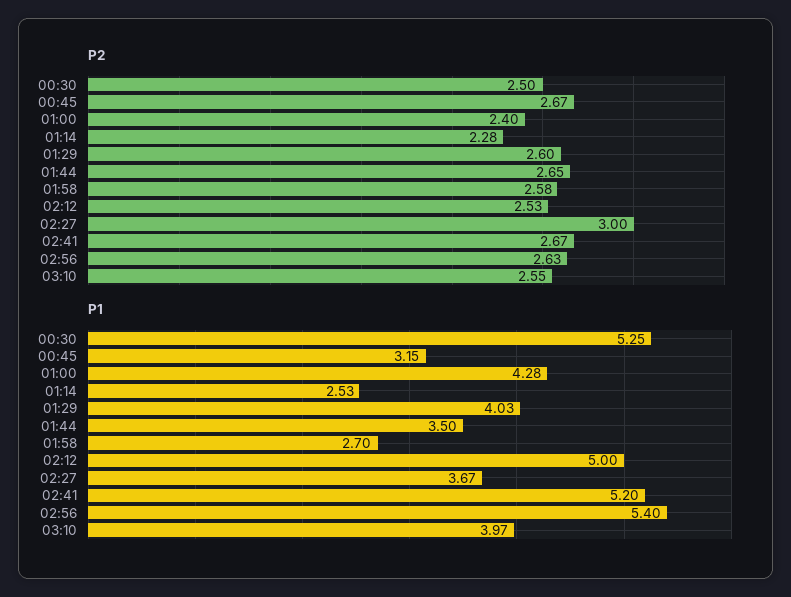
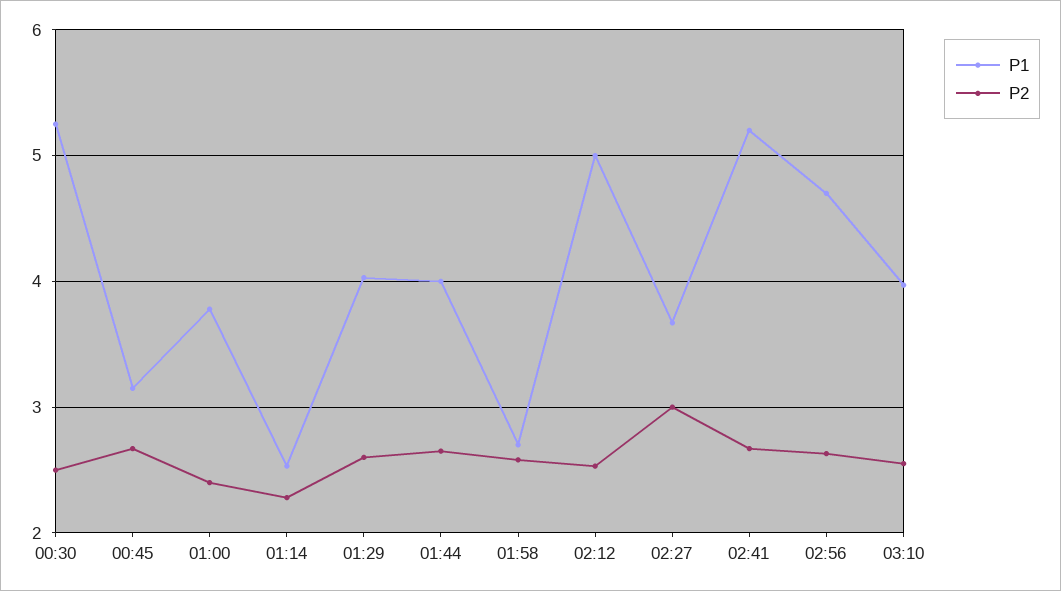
  {
    "P2": {
      "00:30": 2.5,
      "00:45": 2.67,
      "01:00": 2.4,
      "01:14": 2.28,
      "01:29": 2.6,
      "01:44": 2.65,
      "01:58": 2.58,
      "02:12": 2.53,
      "02:27": 3,
      "02:41": 2.67,
      "02:56": 2.63,
      "03:10": 2.55
    },
    "P1": {
      "00:30": 5.25,
      "00:45": 3.15,
-     "01:00": 4.28,
+     "01:00": 3.8,
      "01:14": 2.53,
      "01:29": 4.03,
-     "01:44": 3.5,
+     "01:44": 4,
      "01:58": 2.7,
      "02:12": 5,
      "02:27": 3.67,
      "02:41": 5.2,
-     "02:56": 5.4,
+     "02:56": 4.7,
      "03:10": 3.97
    }
  }

